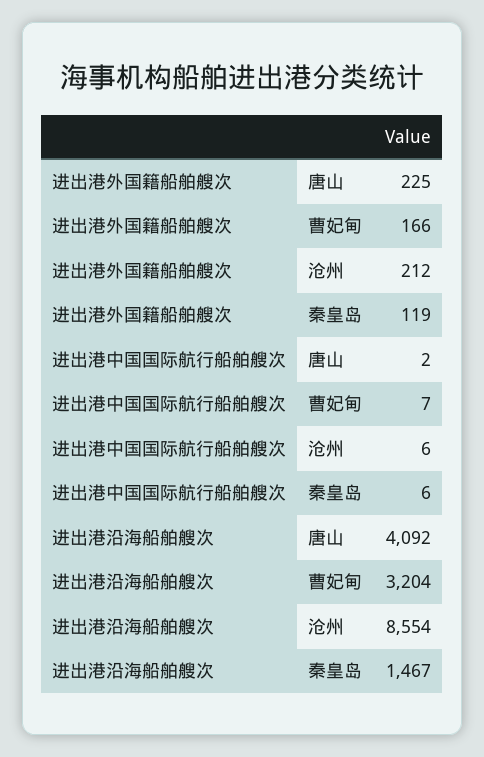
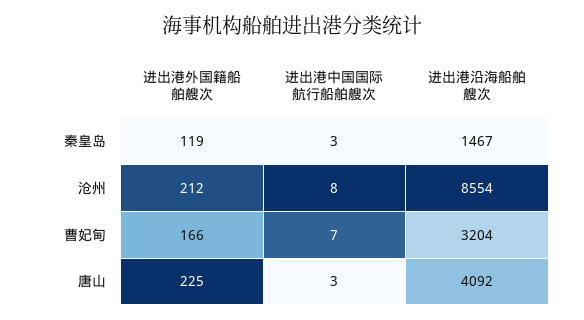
  {
    "进出港外国籍船舶艘次": {
      "唐山": 225,
      "曹妃甸": 166,
      "沧州": 212,
      "秦皇岛": 119
    },
    "进出港中国国际航行船舶艘次": {
-     "唐山": 2,
+     "唐山": 3,
      "曹妃甸": 7,
-     "沧州": 6,
+     "沧州": 8,
-     "秦皇岛": 6
+     "秦皇岛": 3
    },
    "进出港沿海船舶艘次": {
      "唐山": 4092,
      "曹妃甸": 3204,
      "沧州": 8554,
      "秦皇岛": 1467
    }
  }

